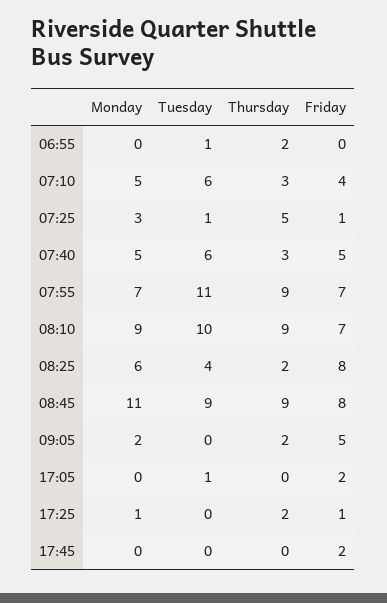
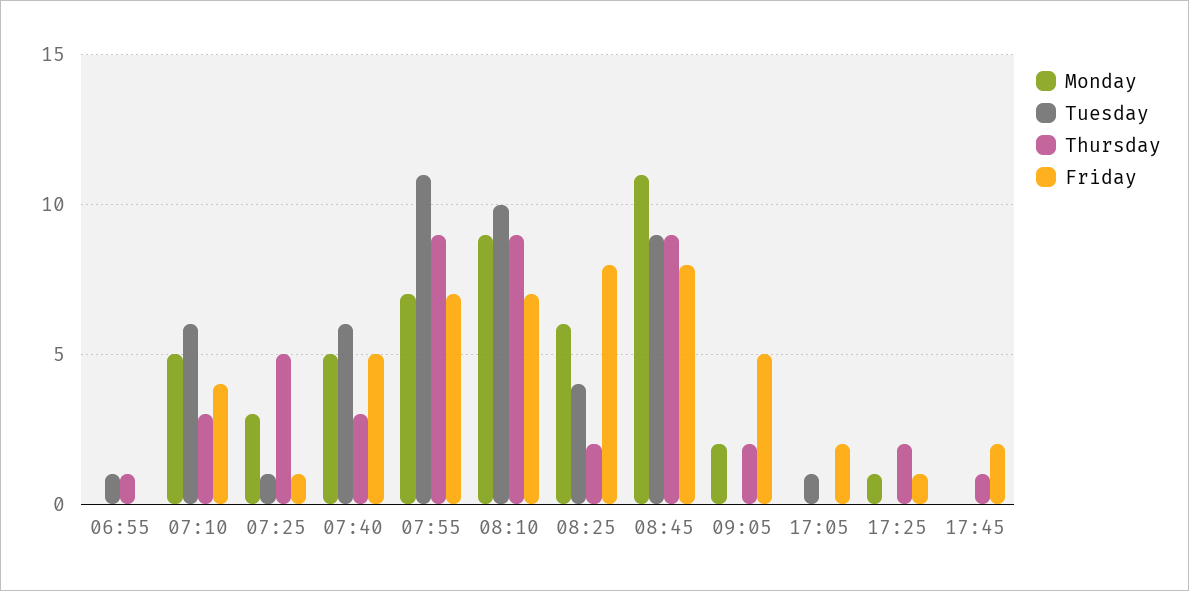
  {
    "Monday": {
      "06:55": 0,
      "07:10": 5,
      "07:25": 3,
      "07:40": 5,
      "07:55": 7,
      "08:10": 9,
      "08:25": 6,
      "08:45": 11,
      "09:05": 2,
      "17:05": 0,
      "17:25": 1,
      "17:45": 0
    },
    "Tuesday": {
      "06:55": 1,
      "07:10": 6,
      "07:25": 1,
      "07:40": 6,
      "07:55": 11,
      "08:10": 10,
      "08:25": 4,
      "08:45": 9,
      "09:05": 0,
      "17:05": 1,
      "17:25": 0,
      "17:45": 0
    },
    "Thursday": {
-     "06:55": 2,
+     "06:55": 1,
      "07:10": 3,
      "07:25": 5,
      "07:40": 3,
      "07:55": 9,
      "08:10": 9,
      "08:25": 2,
      "08:45": 9,
      "09:05": 2,
      "17:05": 0,
      "17:25": 2,
-     "17:45": 0
+     "17:45": 1
    },
    "Friday": {
      "06:55": 0,
      "07:10": 4,
      "07:25": 1,
      "07:40": 5,
      "07:55": 7,
      "08:10": 7,
      "08:25": 8,
      "08:45": 8,
      "09:05": 5,
      "17:05": 2,
      "17:25": 1,
      "17:45": 2
    }
  }

